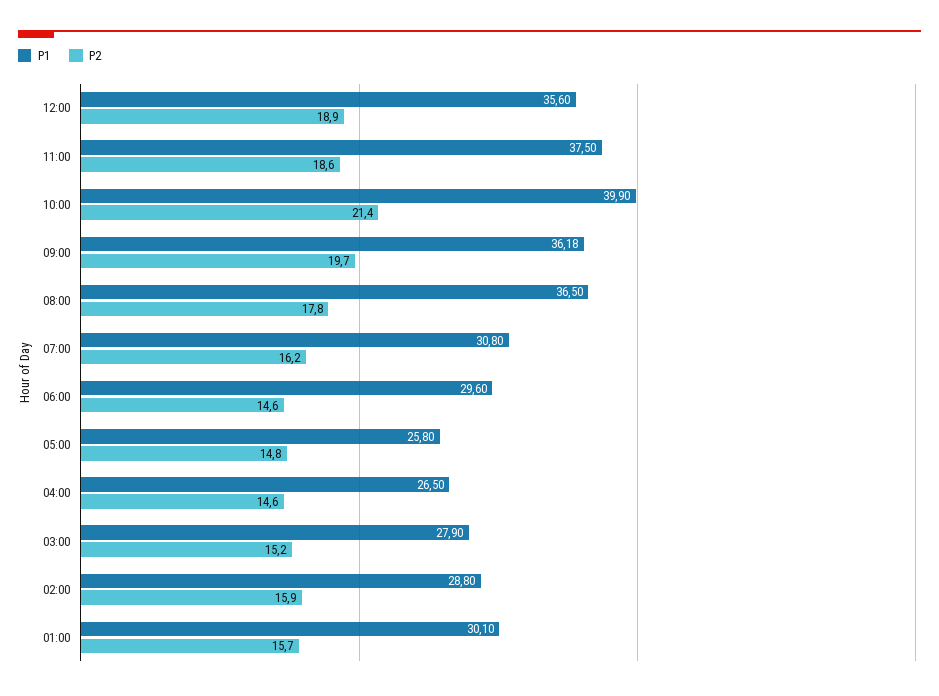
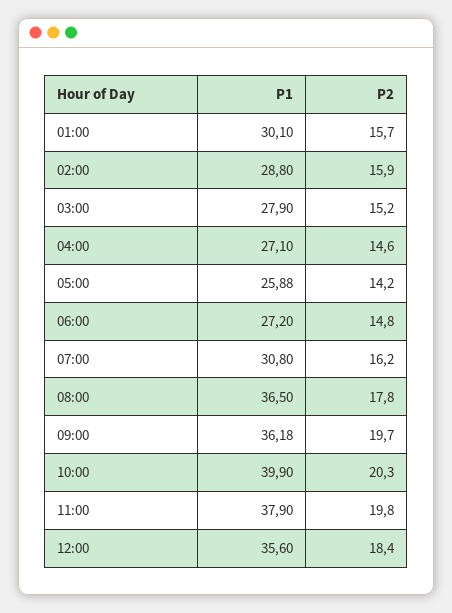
  {
    "P1": {
      "12:00": 35.6,
-     "11:00": 37.5,
+     "11:00": 37.9,
      "10:00": 39.9,
      "09:00": 36.18,
      "08:00": 36.5,
      "07:00": 30.8,
-     "06:00": 29.6,
+     "06:00": 27.2,
-     "05:00": 25.8,
+     "05:00": 25.88,
-     "04:00": 26.5,
+     "04:00": 27.1,
      "03:00": 27.9,
      "02:00": 28.8,
      "01:00": 30.1
    },
    "P2": {
-     "12:00": 18.9,
+     "12:00": 18.4,
-     "11:00": 18.6,
+     "11:00": 19.8,
-     "10:00": 21.4,
+     "10:00": 20.3,
      "09:00": 19.7,
      "08:00": 17.8,
      "07:00": 16.2,
-     "06:00": 14.6,
+     "06:00": 14.8,
-     "05:00": 14.8,
+     "05:00": 14.2,
      "04:00": 14.6,
      "03:00": 15.2,
      "02:00": 15.9,
      "01:00": 15.7
    }
  }

